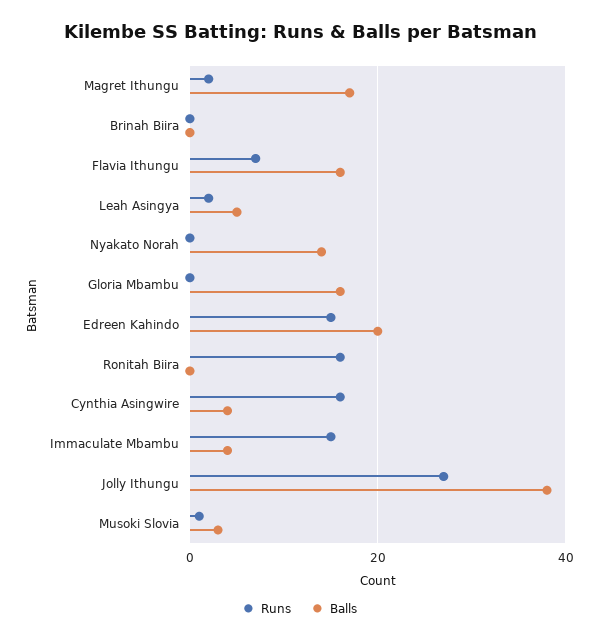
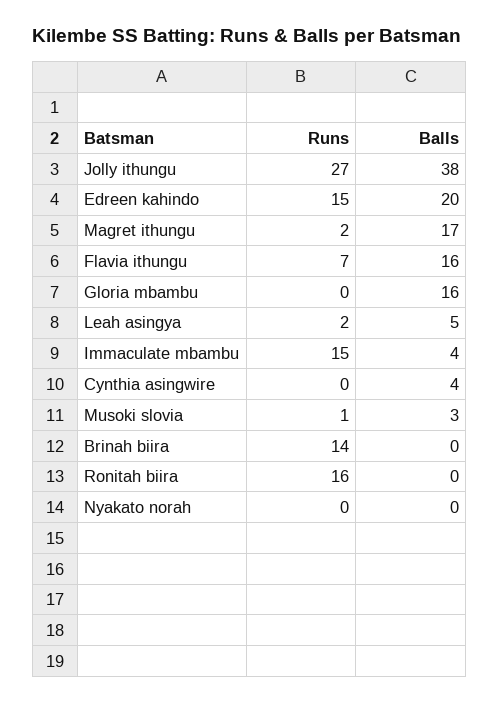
  {
    "Runs": {
      "Magret Ithungu": 2,
-     "Brinah Biira": 0,
+     "Brinah Biira": 14,
      "Flavia Ithungu": 7,
      "Leah Asingya": 2,
      "Nyakato Norah": 0,
      "Gloria Mbambu": 0,
      "Edreen Kahindo": 15,
      "Ronitah Biira": 16,
-     "Cynthia Asingwire": 15,
+     "Cynthia Asingwire": 0,
      "Immaculate Mbambu": 15,
      "Jolly Ithungu": 27,
      "Musoki Slovia": 1
    },
    "Balls": {
      "Magret Ithungu": 17,
      "Brinah Biira": 0,
      "Flavia Ithungu": 16,
      "Leah Asingya": 5,
-     "Nyakato Norah": 15,
+     "Nyakato Norah": 0,
      "Gloria Mbambu": 16,
      "Edreen Kahindo": 20,
      "Ronitah Biira": 0,
      "Cynthia Asingwire": 4,
      "Immaculate Mbambu": 4,
      "Jolly Ithungu": 38,
      "Musoki Slovia": 3
    }
  }

